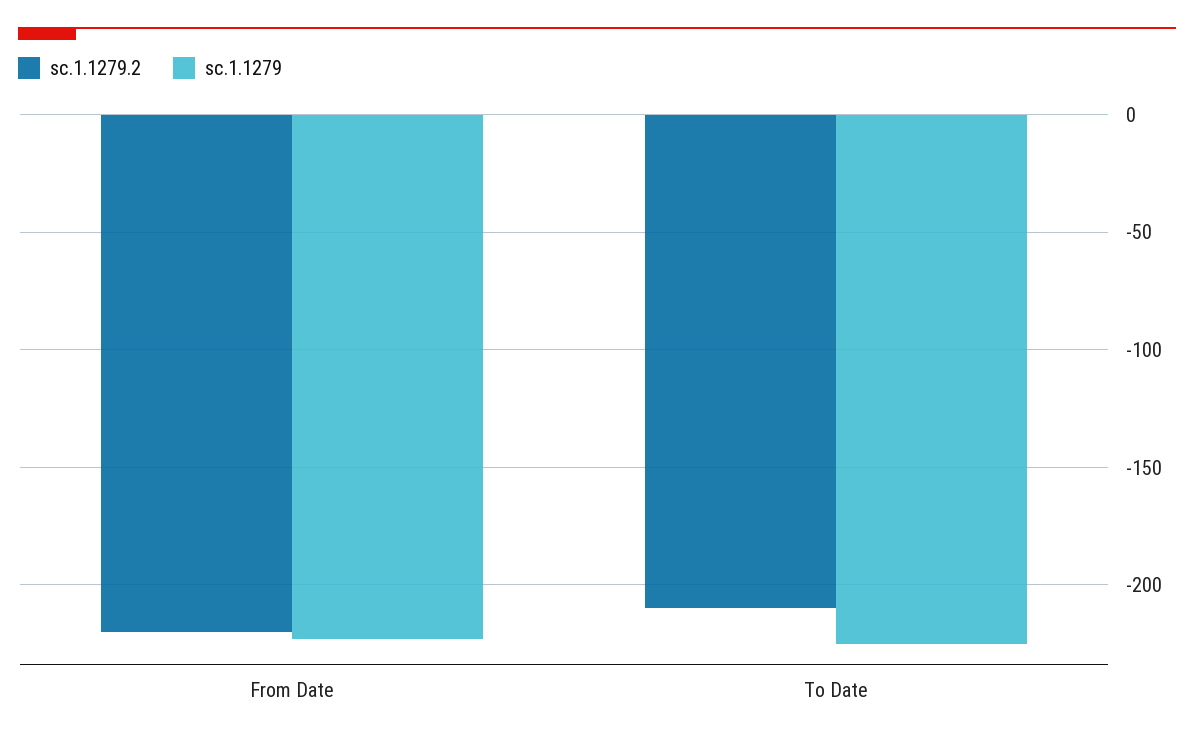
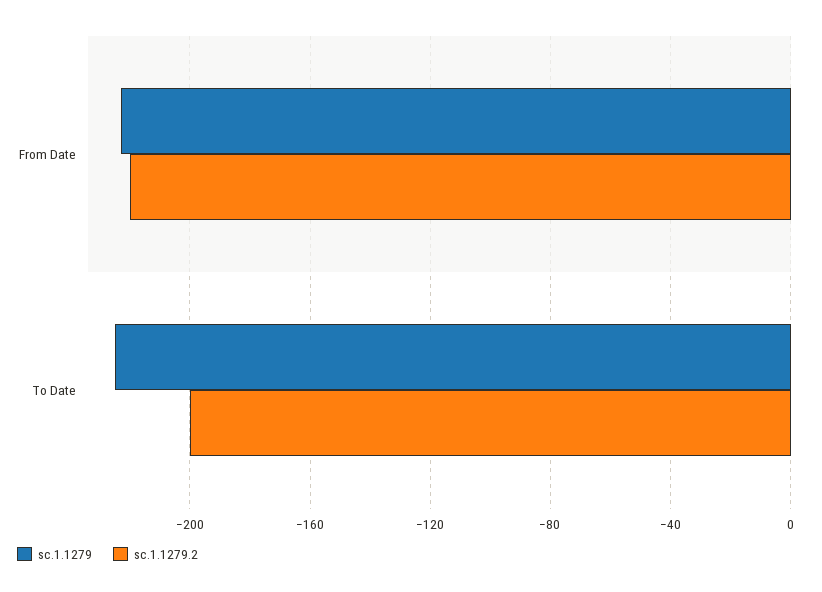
  {
    "sc.1.1279.2": {
      "From Date": -220,
-     "To Date": -210
+     "To Date": -200
    },
    "sc.1.1279": {
      "From Date": -225,
      "To Date": -225
    }
  }

